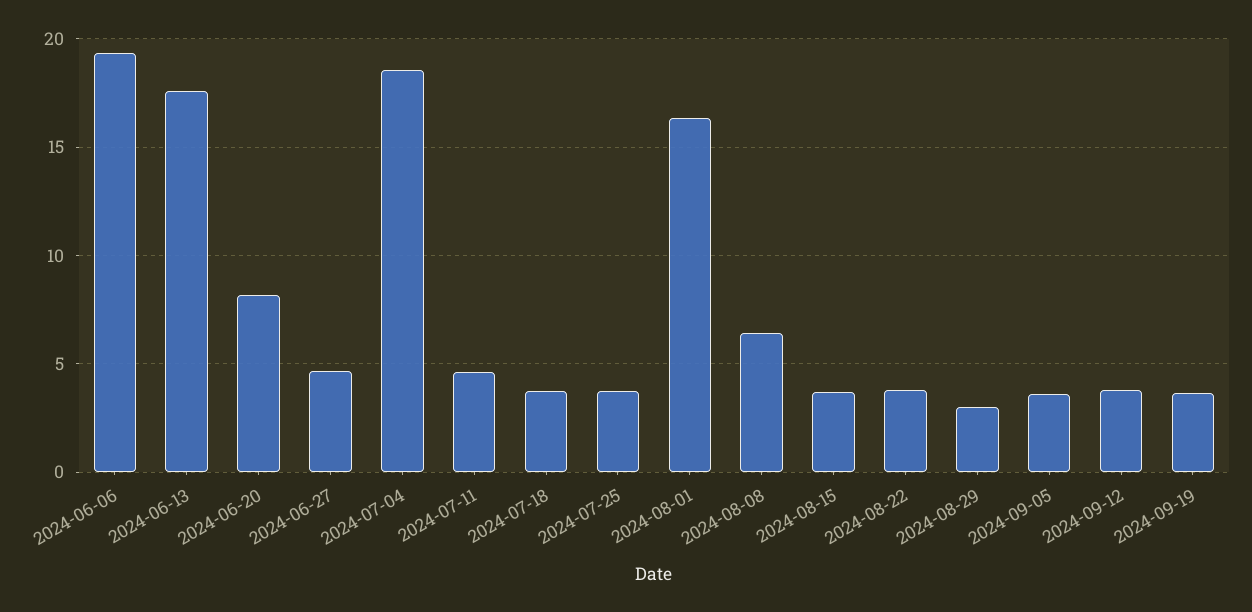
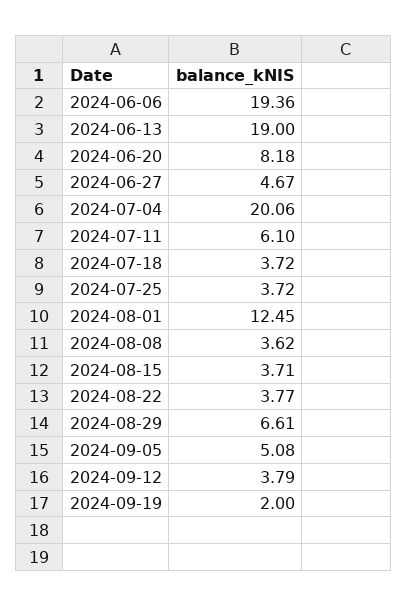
  {
    "2024-06-06": 19.36,
-   "2024-06-13": 17.5,
+   "2024-06-13": 19,
    "2024-06-20": 8.18,
    "2024-06-27": 4.67,
-   "2024-07-04": 18.5,
+   "2024-07-04": 20.06,
-   "2024-07-11": 4.5,
+   "2024-07-11": 6.1,
    "2024-07-18": 3.72,
    "2024-07-25": 3.72,
-   "2024-08-01": 16.5,
+   "2024-08-01": 12.45,
-   "2024-08-08": 6.5,
+   "2024-08-08": 3.62,
    "2024-08-15": 3.71,
    "2024-08-22": 3.77,
-   "2024-08-29": 3,
+   "2024-08-29": 6.61,
-   "2024-09-05": 3.5,
+   "2024-09-05": 5.08,
    "2024-09-12": 3.79,
-   "2024-09-19": 3.5
+   "2024-09-19": 2
  }

